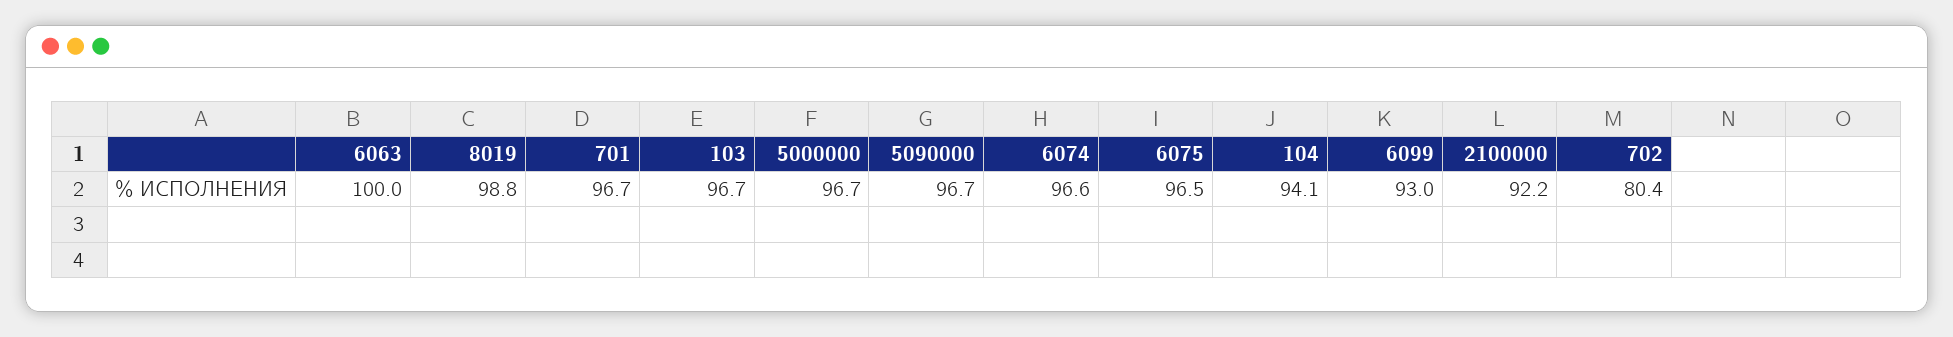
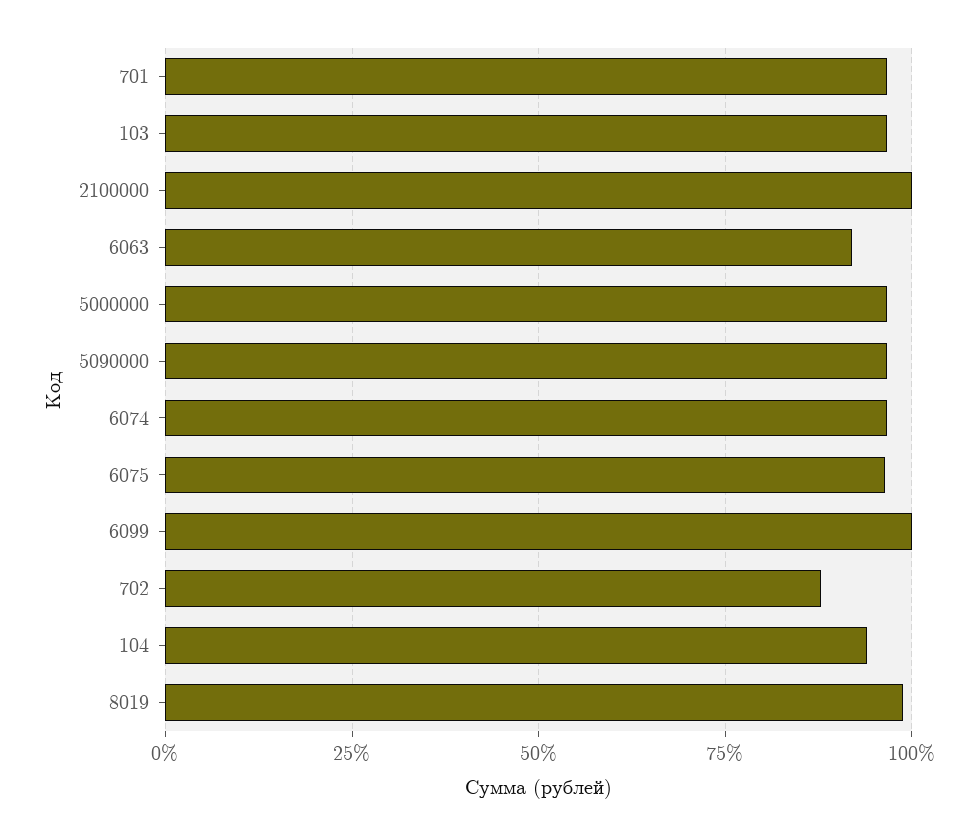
  {
-   "6063": 100,
+   "6063": 92.5,
    "8019": 98.8,
    "701": 96.7,
    "103": 96.7,
    "5000000": 96.7,
    "5090000": 96.7,
    "6074": 96.6,
    "6075": 96.5,
    "104": 94.1,
-   "6099": 93,
+   "6099": 100,
-   "2100000": 92.2,
+   "2100000": 100,
-   "702": 80.4
+   "702": 87.5
  }

